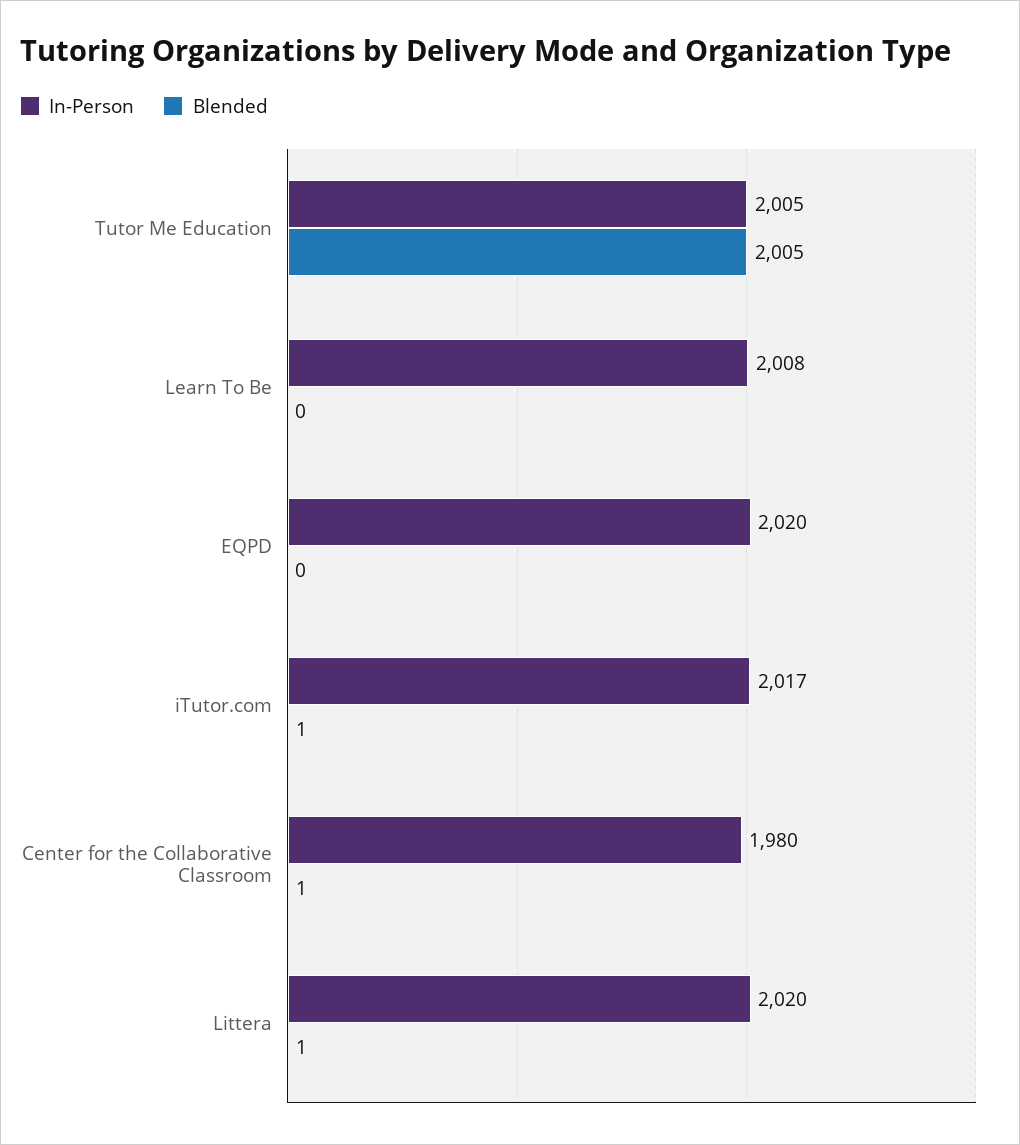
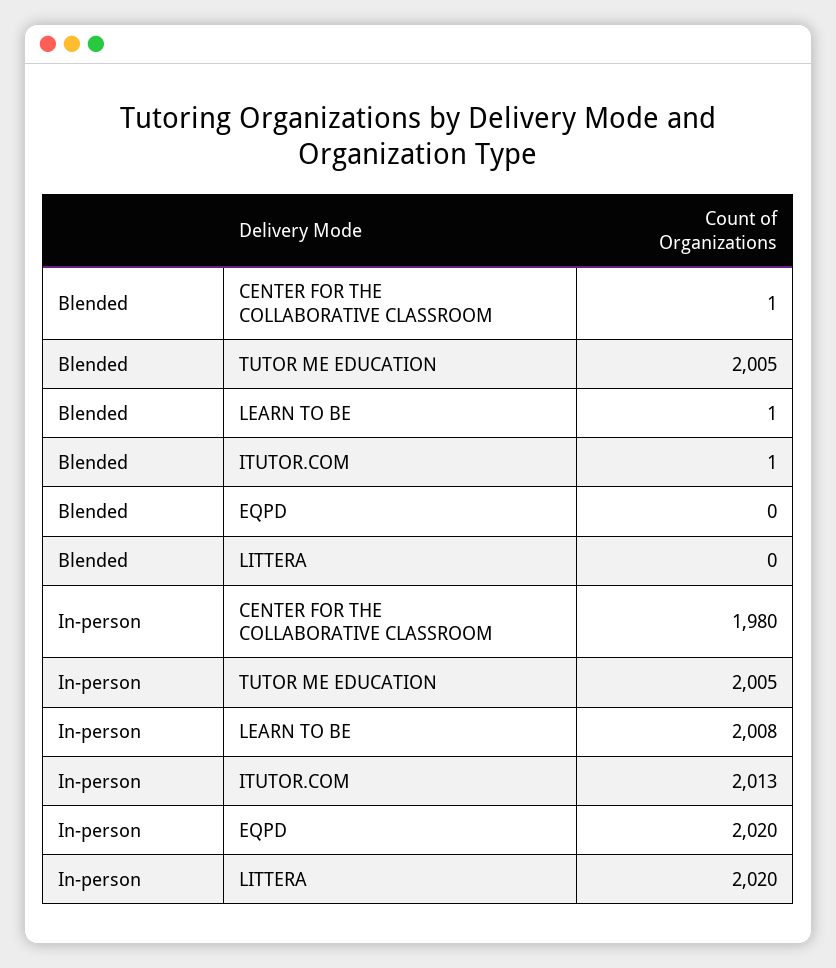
  {
    "In-Person": {
      "Tutor Me Education": 2005,
      "Learn To Be": 2008,
      "EQPD": 2020,
-     "iTutor.com": 2017,
+     "iTutor.com": 2013,
      "Center for the Collaborative Classroom": 1980,
      "Littera": 2020
    },
    "Blended": {
      "Tutor Me Education": 2005,
-     "Learn To Be": 0,
+     "Learn To Be": 1,
      "EQPD": 0,
      "iTutor.com": 1,
      "Center for the Collaborative Classroom": 1,
-     "Littera": 1
+     "Littera": 0
    }
  }

